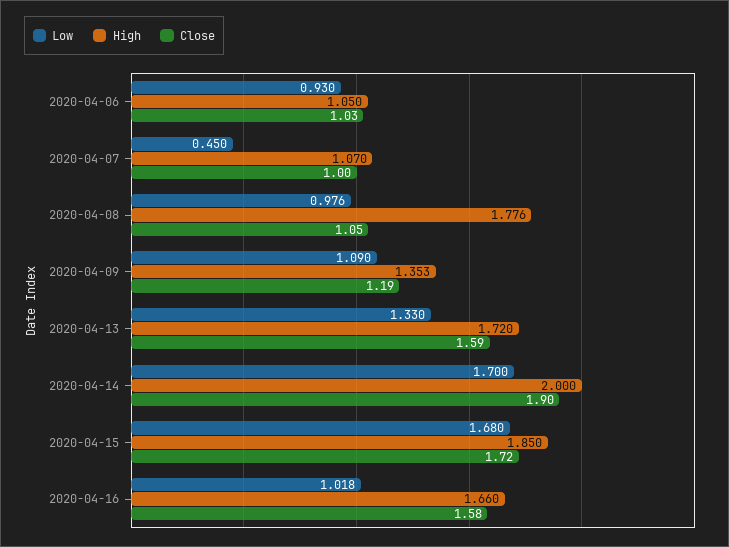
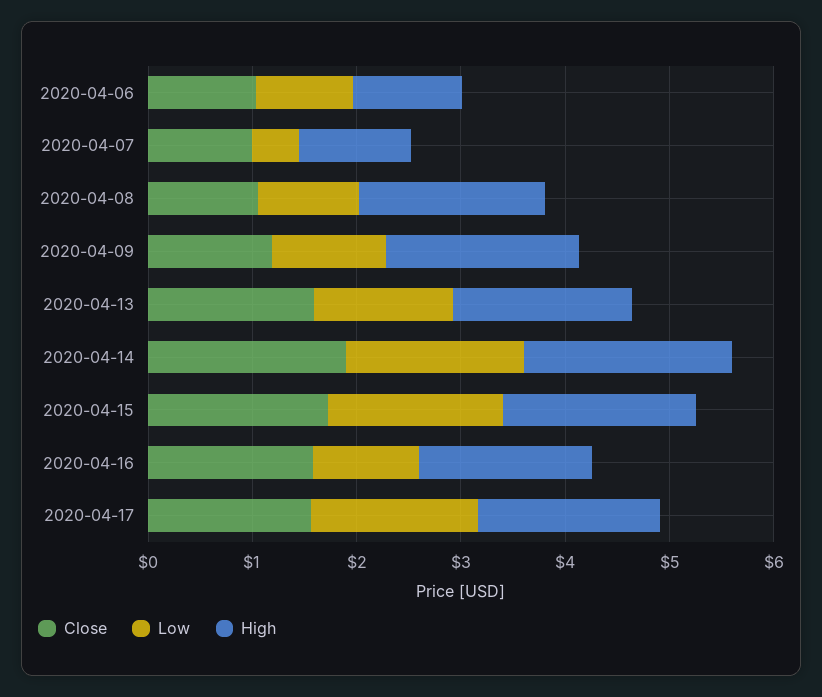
  {
    "Low": {
      "2020-04-06": 0.93,
      "2020-04-07": 0.45,
      "2020-04-08": 0.976,
      "2020-04-09": 1.09,
      "2020-04-13": 1.33,
      "2020-04-14": 1.7,
      "2020-04-15": 1.68,
-     "2020-04-16": 1.018
+     "2020-04-16": 1.018,
+     "2020-04-17": 1.6
    },
    "High": {
      "2020-04-06": 1.05,
      "2020-04-07": 1.07,
      "2020-04-08": 1.776,
-     "2020-04-09": 1.353,
+     "2020-04-09": 1.8,
      "2020-04-13": 1.72,
      "2020-04-14": 2,
      "2020-04-15": 1.85,
-     "2020-04-16": 1.66
+     "2020-04-16": 1.66,
+     "2020-04-17": 1.8
    },
    "Close": {
      "2020-04-06": 1.03,
      "2020-04-07": 1,
      "2020-04-08": 1.05,
      "2020-04-09": 1.19,
      "2020-04-13": 1.59,
      "2020-04-14": 1.9,
      "2020-04-15": 1.72,
-     "2020-04-16": 1.58
+     "2020-04-16": 1.58,
+     "2020-04-17": 1.6
    }
  }

